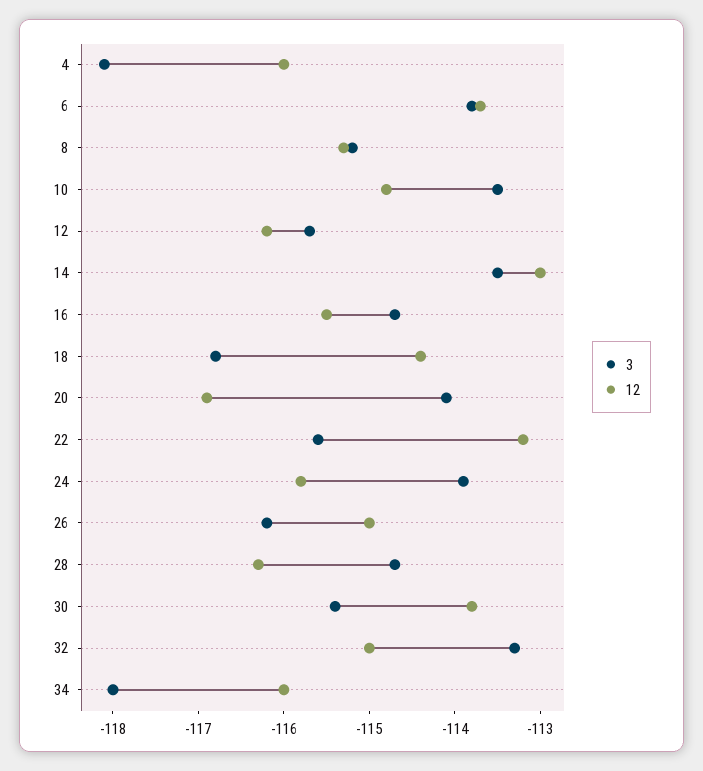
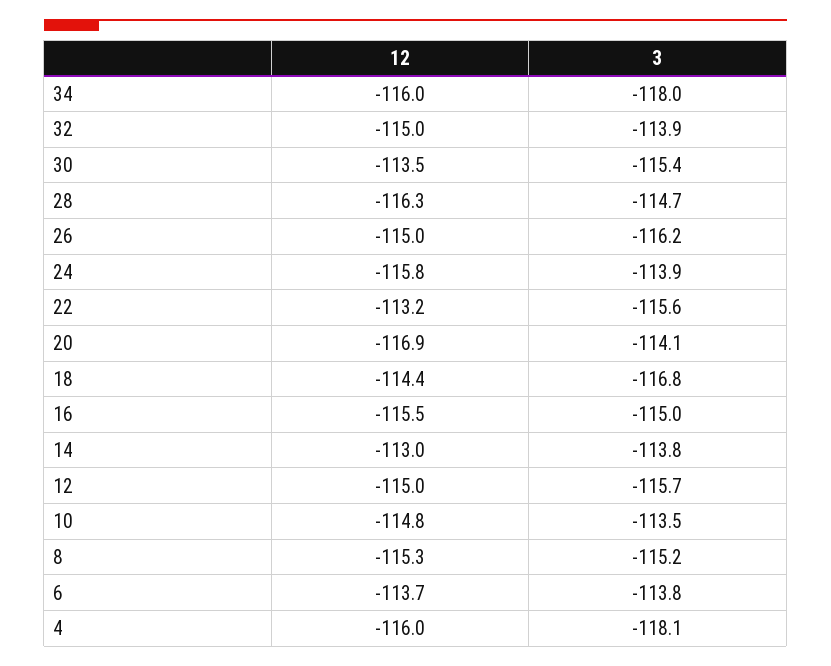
  {
    "3": {
      "4": -118.1,
      "6": -113.8,
      "8": -115.2,
      "10": -113.5,
      "12": -115.7,
-     "14": -113.5,
+     "14": -113.8,
-     "16": -114.7,
+     "16": -115,
      "18": -116.8,
      "20": -114.1,
      "22": -115.6,
      "24": -113.9,
      "26": -116.2,
      "28": -114.7,
      "30": -115.4,
-     "32": -113.3,
+     "32": -113.9,
      "34": -118
    },
    "12": {
      "4": -116,
      "6": -113.7,
      "8": -115.3,
      "10": -114.8,
-     "12": -116.2,
+     "12": -115,
      "14": -113,
      "16": -115.5,
      "18": -114.4,
      "20": -116.9,
      "22": -113.2,
      "24": -115.8,
      "26": -115,
      "28": -116.3,
-     "30": -113.8,
+     "30": -113.5,
      "32": -115,
      "34": -116
    }
  }

